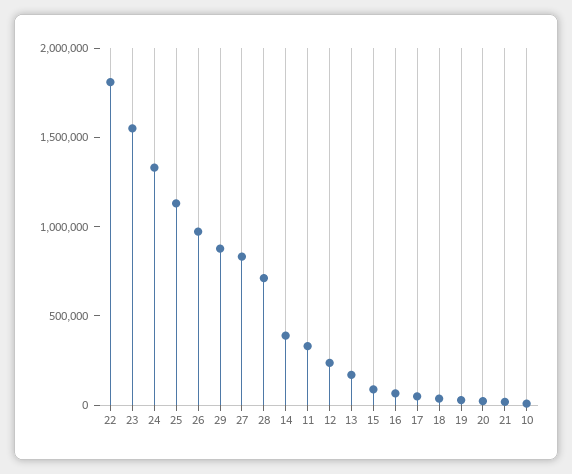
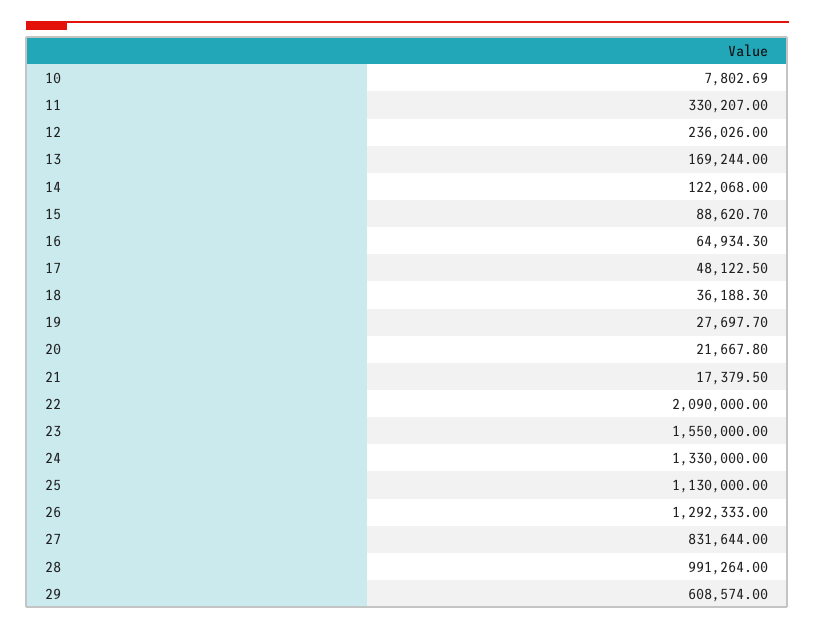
  {
-   "22": 1800000,
+   "22": 2090000,
    "23": 1550000,
    "24": 1330000,
    "25": 1130000,
-   "26": 1000000,
+   "26": 1292333,
-   "29": 900000,
+   "29": 608574,
    "27": 831644,
-   "28": 700000,
+   "28": 991264,
-   "14": 400000,
+   "14": 122068,
    "11": 330207,
    "12": 236026,
    "13": 169244,
    "15": 88620.7,
    "16": 64934.3,
    "17": 48122.5,
    "18": 36188.3,
    "19": 27697.7,
    "20": 21667.8,
    "21": 17379.5,
    "10": 7802.69
  }

